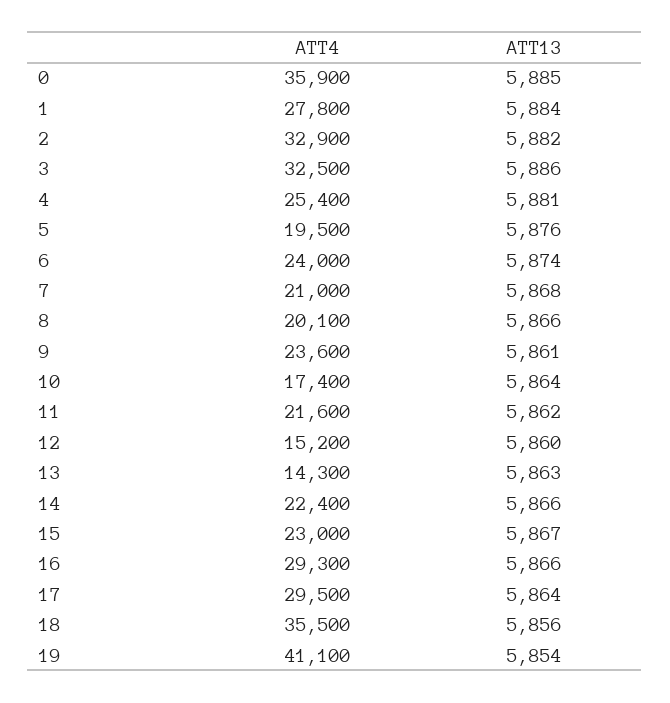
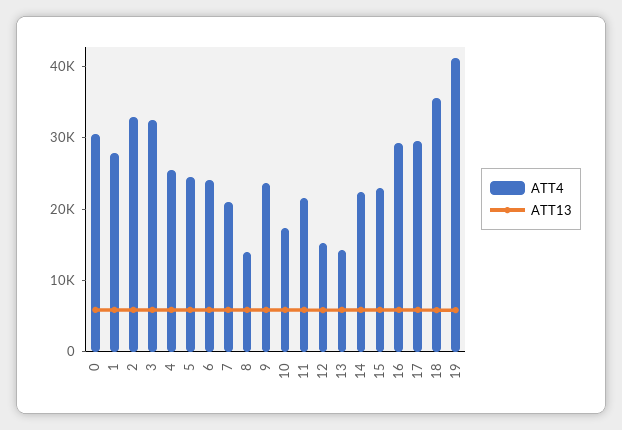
  {
    "ATT4": {
-     "0": 35900,
+     "0": 30000,
      "1": 27800,
      "2": 32900,
      "3": 32500,
      "4": 25400,
-     "5": 19500,
+     "5": 24000,
      "6": 24000,
      "7": 21000,
-     "8": 20100,
+     "8": 14000,
      "9": 23600,
      "10": 17400,
      "11": 21600,
      "12": 15200,
      "13": 14300,
      "14": 22400,
      "15": 23000,
      "16": 29300,
      "17": 29500,
      "18": 35500,
      "19": 41100
    },
    "ATT13": {
      "0": 5885,
      "1": 5884,
      "2": 5882,
      "3": 5886,
      "4": 5881,
      "5": 5876,
      "6": 5874,
      "7": 5868,
      "8": 5866,
      "9": 5861,
      "10": 5864,
      "11": 5862,
      "12": 5860,
      "13": 5863,
      "14": 5866,
      "15": 5867,
      "16": 5866,
      "17": 5864,
      "18": 5856,
      "19": 5854
    }
  }

